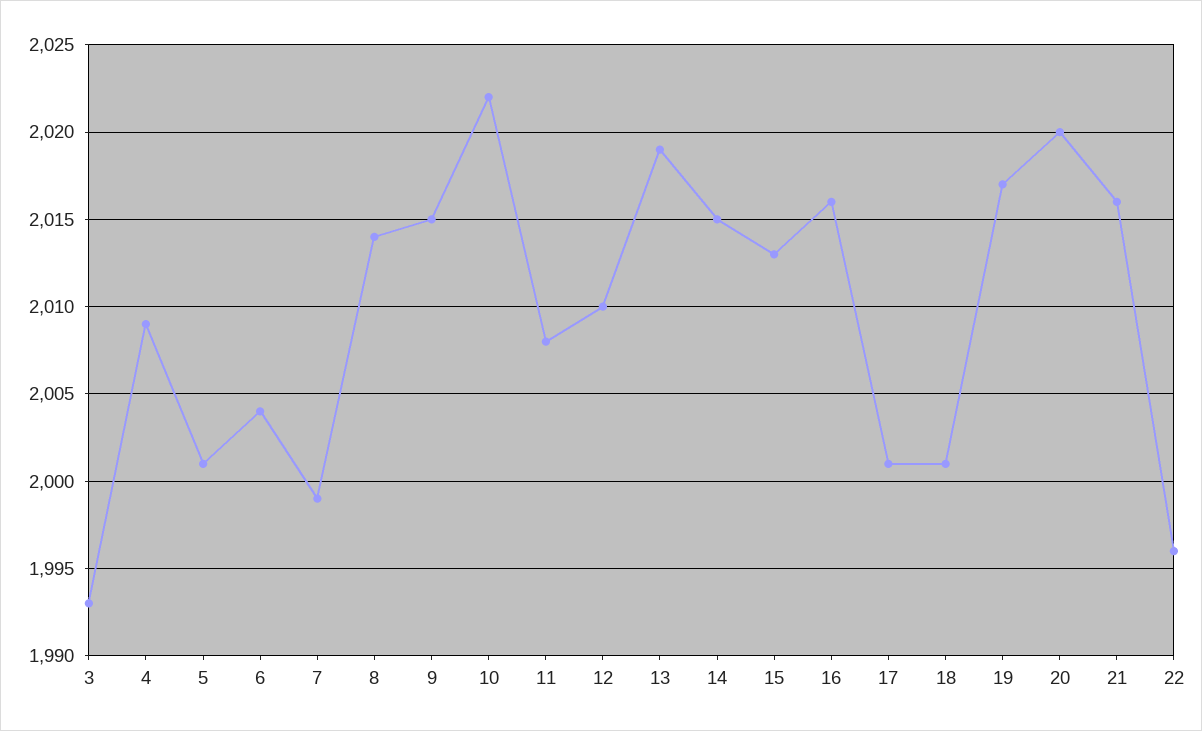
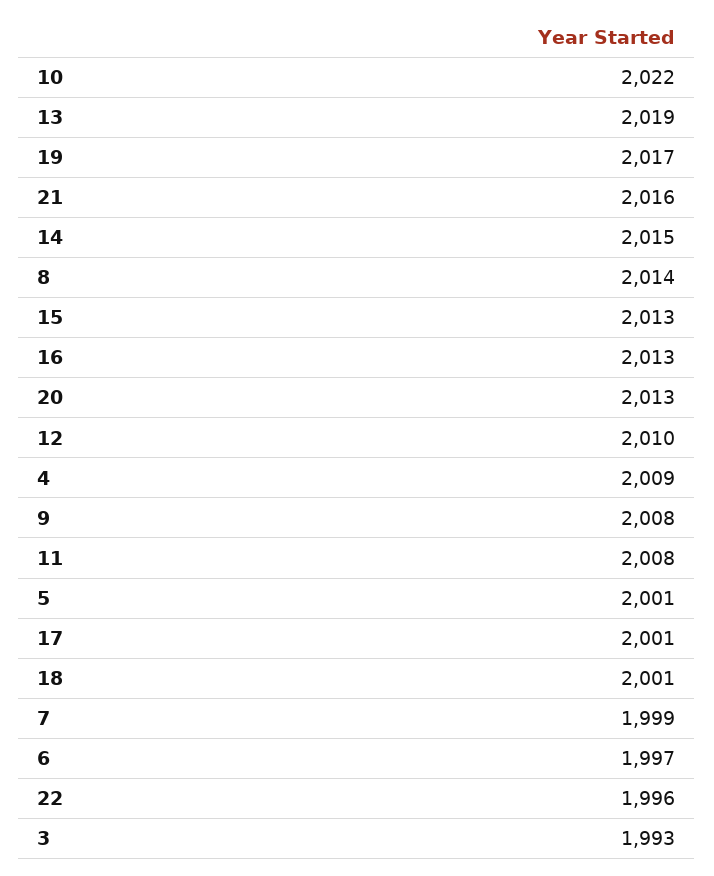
  {
    "3": 1993,
    "4": 2009,
    "5": 2001,
-   "6": 2004,
+   "6": 1997,
    "7": 1999,
    "8": 2014,
-   "9": 2015,
+   "9": 2008,
    "10": 2022,
    "11": 2008,
    "12": 2010,
    "13": 2019,
    "14": 2015,
    "15": 2013,
-   "16": 2016,
+   "16": 2013,
    "17": 2001,
    "18": 2001,
    "19": 2017,
-   "20": 2020,
+   "20": 2013,
    "21": 2016,
    "22": 1996
  }

